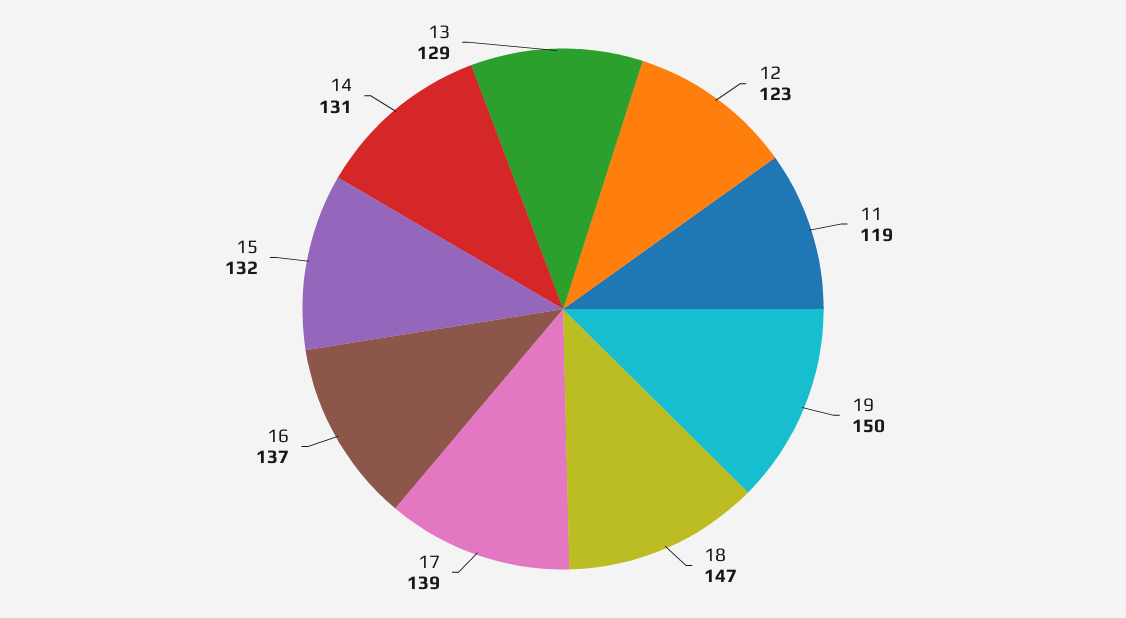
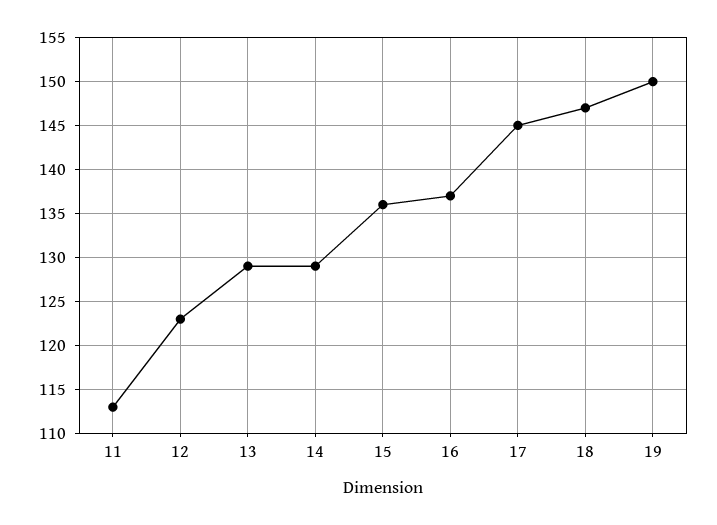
  {
    "12": 123,
-   "11": 119,
+   "11": 113,
    "19": 150,
    "18": 147,
-   "17": 139,
+   "17": 145,
    "16": 137,
-   "15": 132,
+   "15": 136,
-   "14": 131,
+   "14": 129,
    "13": 129
  }

